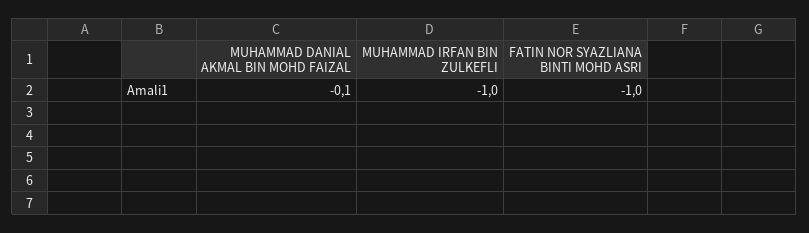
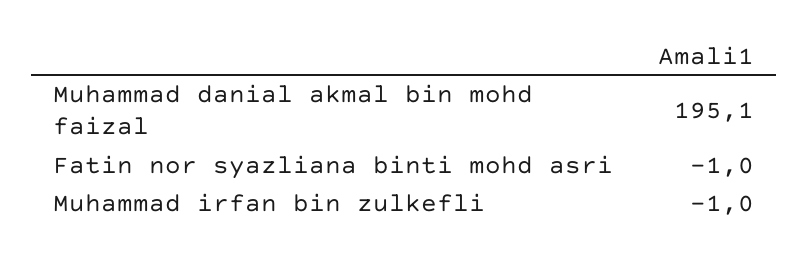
  {
-   "MUHAMMAD DANIAL AKMAL BIN MOHD FAIZAL": -0.1,
+   "MUHAMMAD DANIAL AKMAL BIN MOHD FAIZAL": 195.1,
    "MUHAMMAD IRFAN BIN ZULKEFLI": -1,
    "FATIN NOR SYAZLIANA BINTI MOHD ASRI": -1
  }

